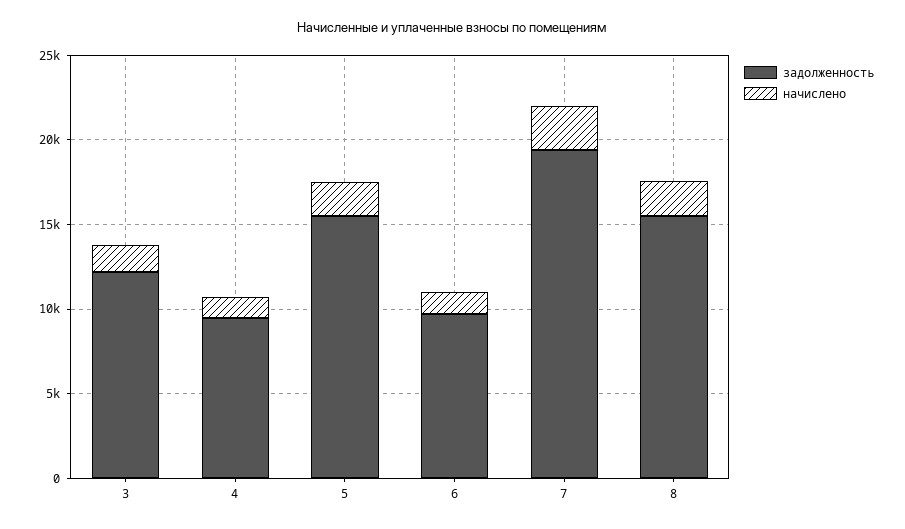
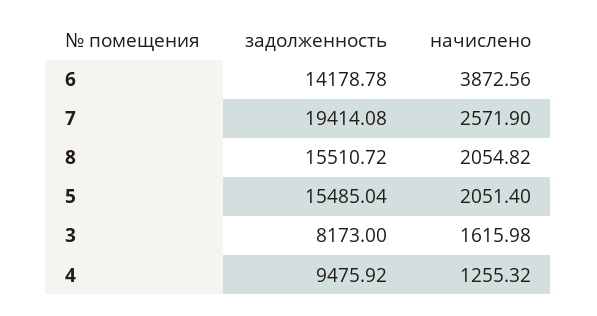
  {
    "задолженность": {
-     "3": 12000,
+     "3": 8173,
      "4": 9475.92,
      "5": 15485.04,
-     "6": 10000,
+     "6": 14178.78,
      "7": 19414.08,
      "8": 15510.72
    },
    "начислено": {
      "3": 1615.98,
      "4": 1255.32,
      "5": 2051.4,
-     "6": 1000,
+     "6": 3872.56,
      "7": 2571.9,
      "8": 2054.82
    }
  }

